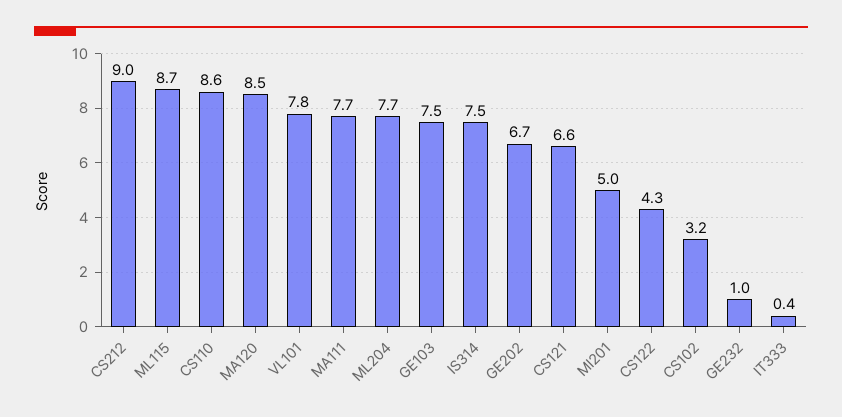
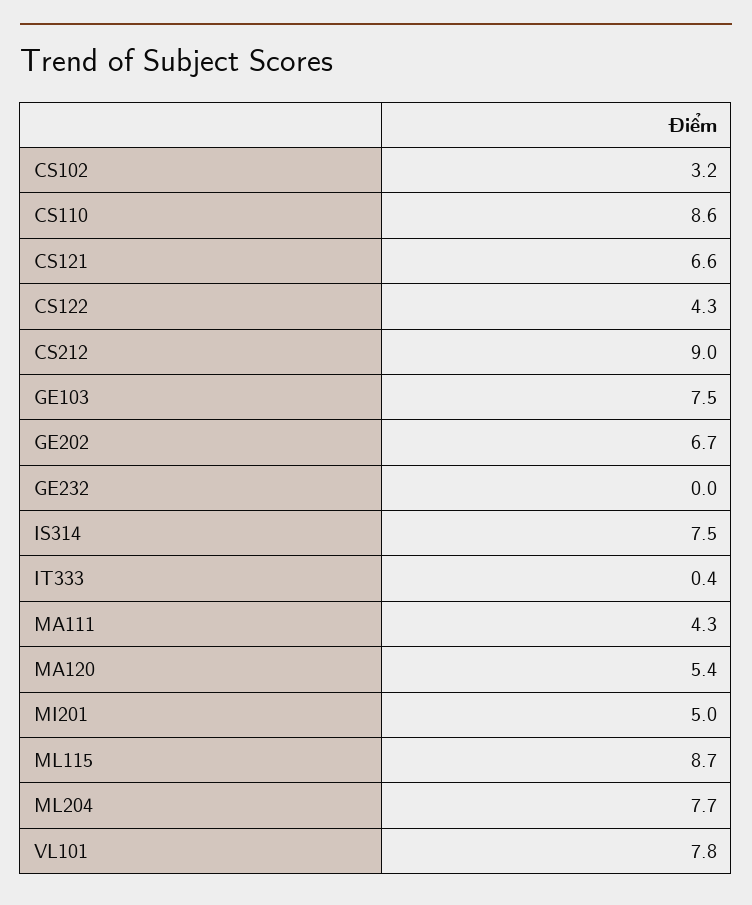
  {
    "CS212": 9,
    "ML115": 8.7,
    "CS110": 8.6,
-   "MA120": 8.5,
+   "MA120": 5.4,
    "VL101": 7.8,
-   "MA111": 7.7,
+   "MA111": 4.3,
    "ML204": 7.7,
    "GE103": 7.5,
    "IS314": 7.5,
    "GE202": 6.7,
    "CS121": 6.6,
    "MI201": 5,
    "CS122": 4.3,
    "CS102": 3.2,
-   "GE232": 1,
+   "GE232": 0,
    "IT333": 0.4
  }

